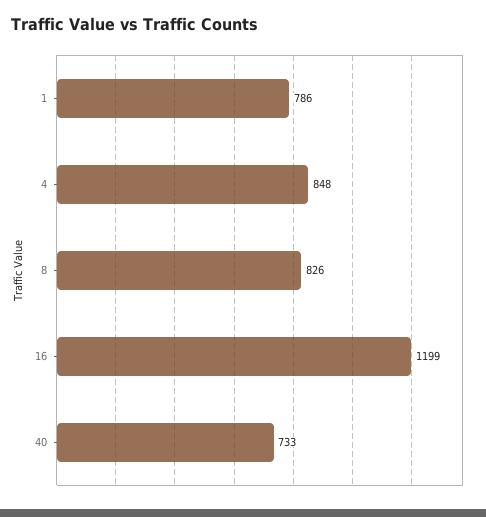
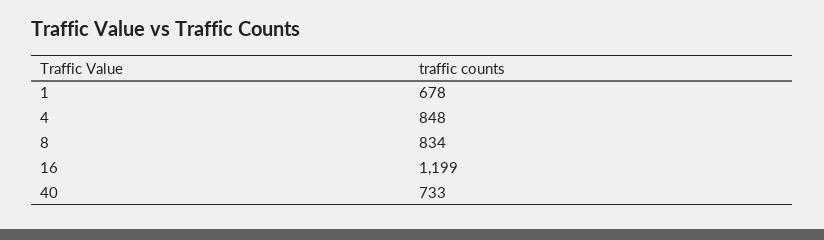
  {
-   "1": 786,
+   "1": 678,
    "4": 848,
-   "8": 826,
+   "8": 834,
    "16": 1199,
    "40": 733
  }

